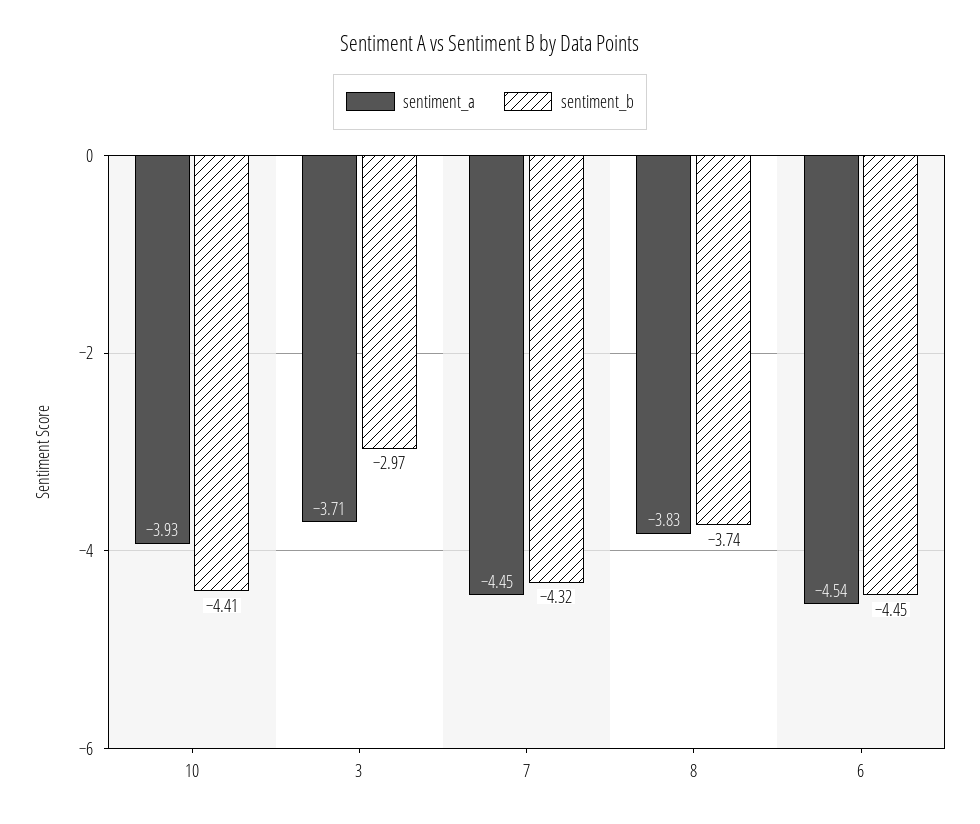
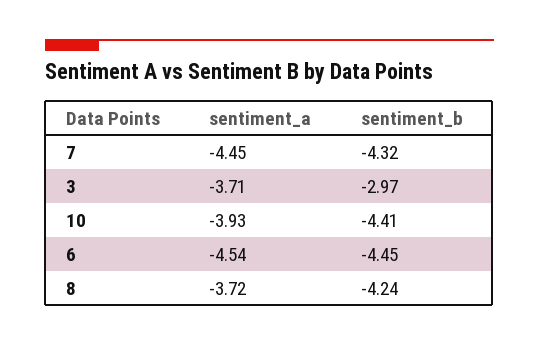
  {
    "sentiment_a": {
      "10": -3.93,
      "3": -3.71,
      "7": -4.45,
-     "8": -3.83,
+     "8": -3.72,
      "6": -4.54
    },
    "sentiment_b": {
      "10": -4.41,
      "3": -2.97,
      "7": -4.32,
-     "8": -3.74,
+     "8": -4.24,
      "6": -4.45
    }
  }

